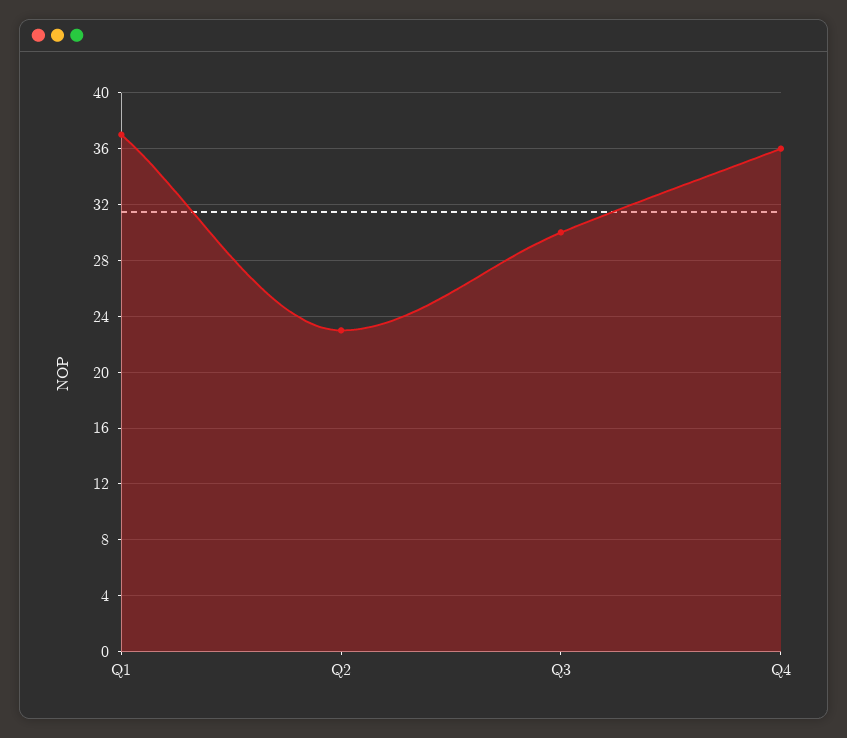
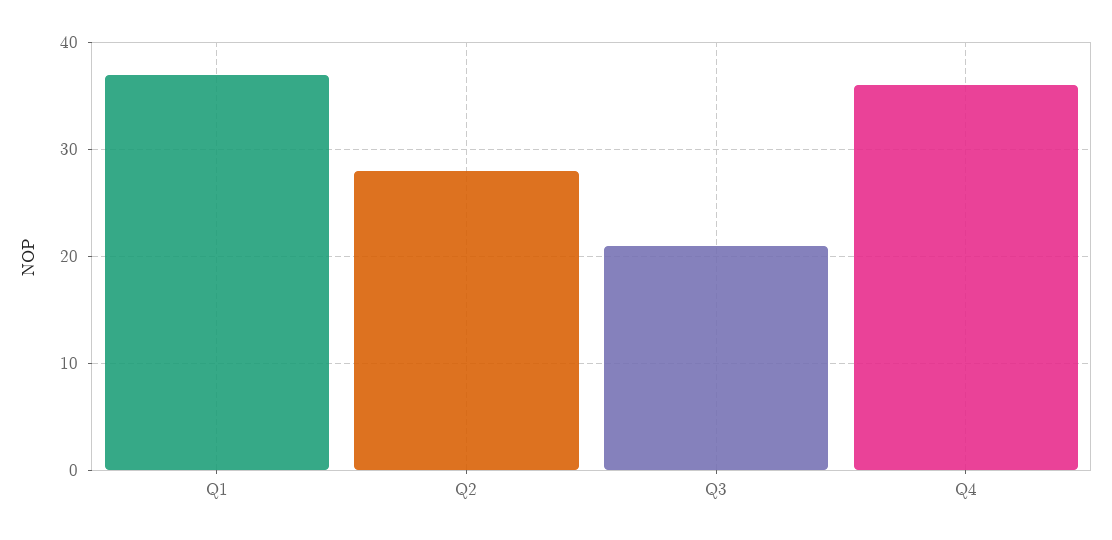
  {
    "Q1": 37,
-   "Q2": 23,
+   "Q2": 28,
-   "Q3": 30,
+   "Q3": 21,
    "Q4": 36
  }

